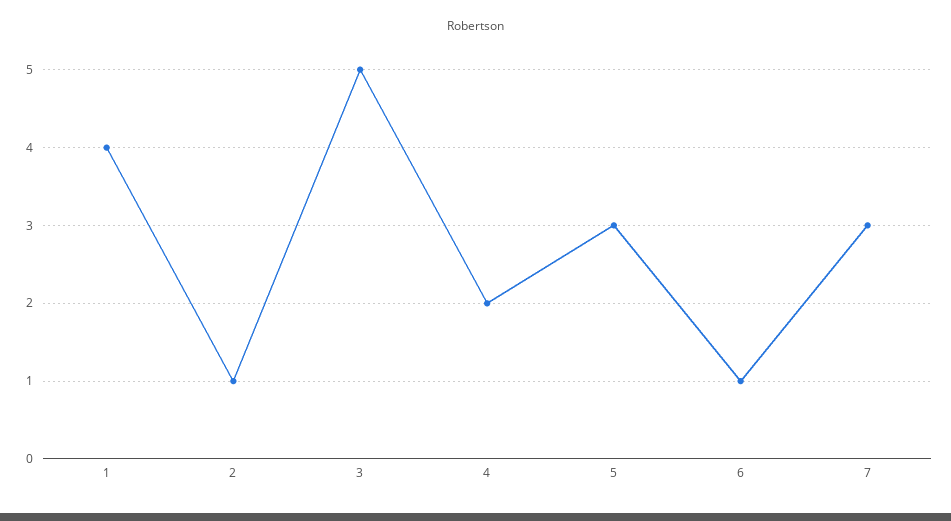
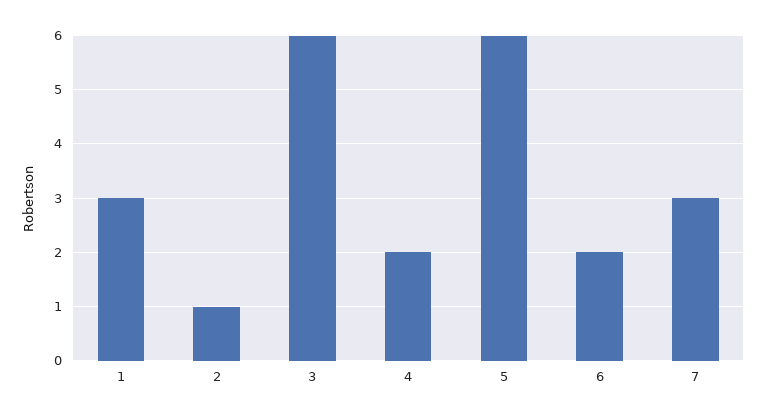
  {
-   "1": 4,
+   "1": 3,
    "2": 1,
-   "3": 5,
+   "3": 6,
    "4": 2,
-   "5": 3,
+   "5": 6,
-   "6": 1,
+   "6": 2,
    "7": 3
  }

